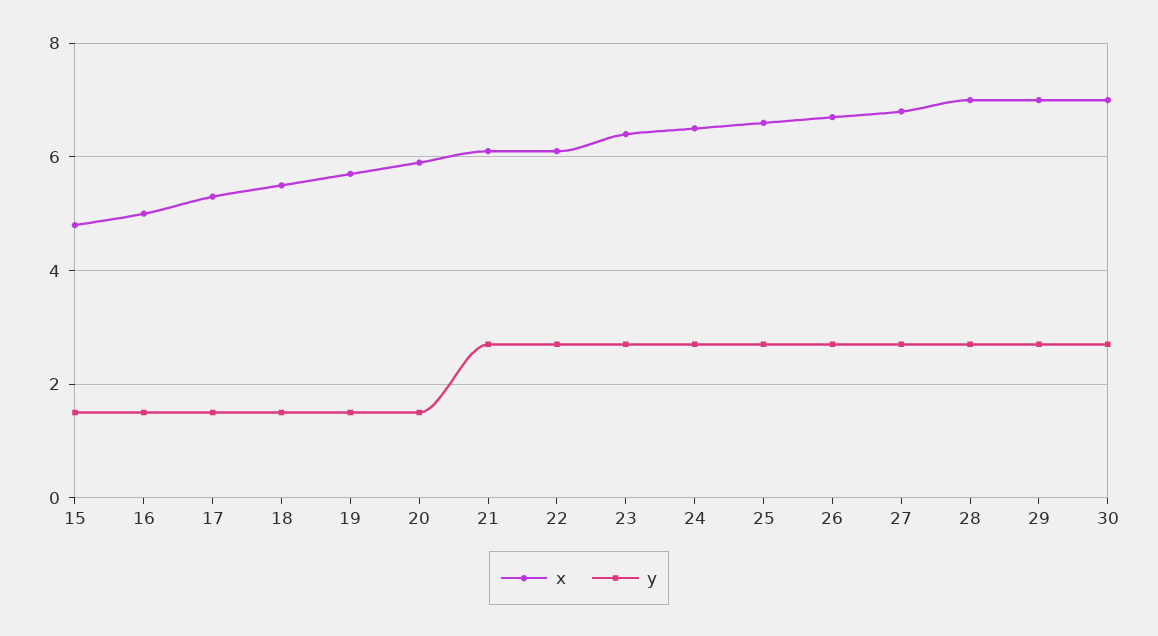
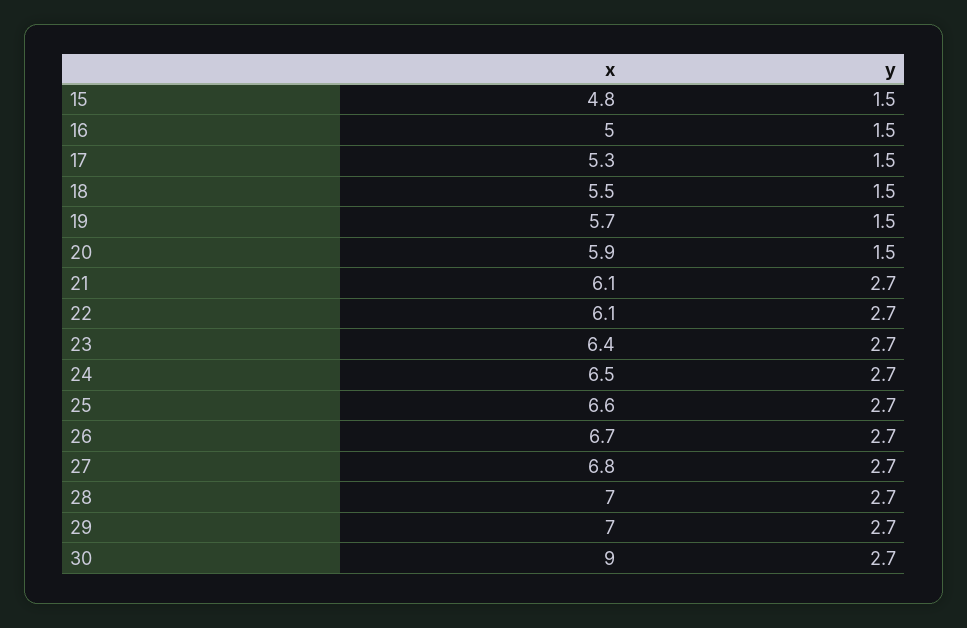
  {
    "x": {
      "15": 4.8,
      "16": 5,
      "17": 5.3,
      "18": 5.5,
      "19": 5.7,
      "20": 5.9,
      "21": 6.1,
      "22": 6.1,
      "23": 6.4,
      "24": 6.5,
      "25": 6.6,
      "26": 6.7,
      "27": 6.8,
      "28": 7,
      "29": 7,
-     "30": 7
+     "30": 9
    },
    "y": {
      "15": 1.5,
      "16": 1.5,
      "17": 1.5,
      "18": 1.5,
      "19": 1.5,
      "20": 1.5,
      "21": 2.7,
      "22": 2.7,
      "23": 2.7,
      "24": 2.7,
      "25": 2.7,
      "26": 2.7,
      "27": 2.7,
      "28": 2.7,
      "29": 2.7,
      "30": 2.7
    }
  }

